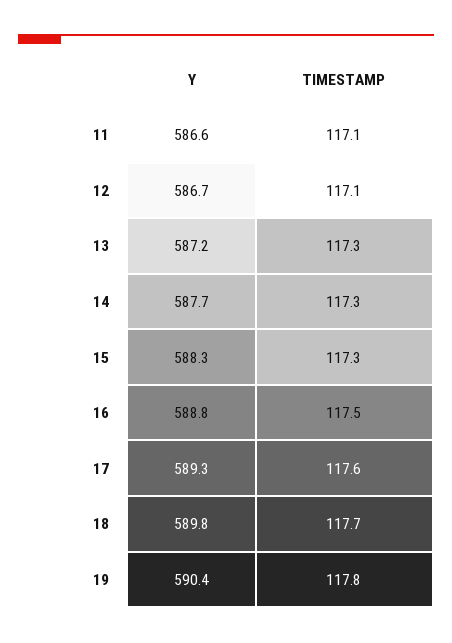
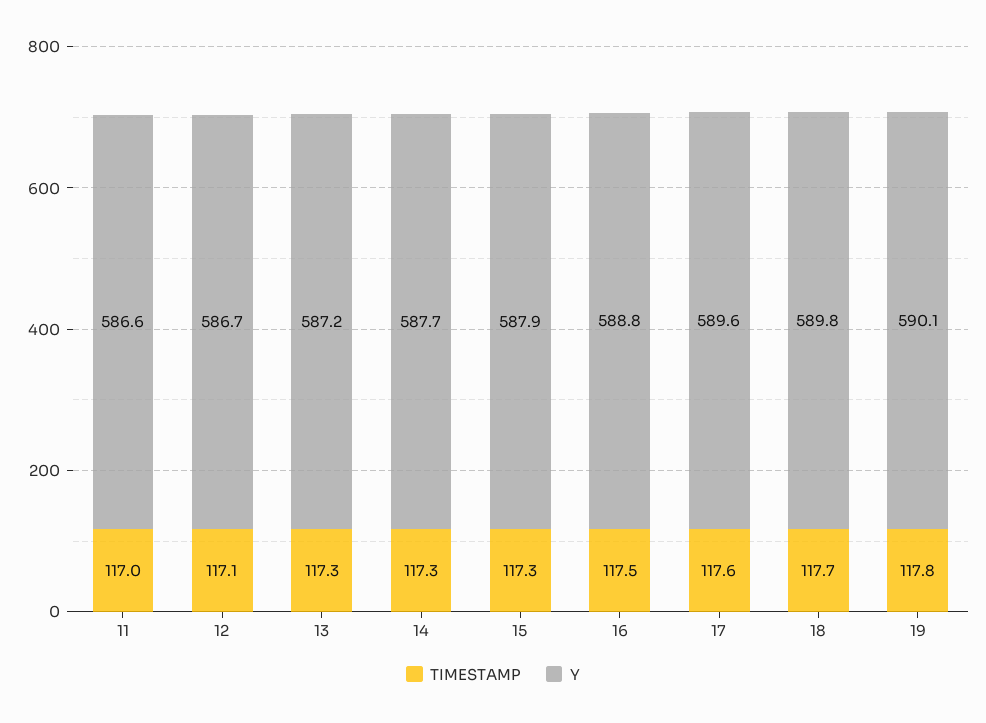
  {
    "Y": {
      "11": 586.6,
      "12": 586.7,
      "13": 587.2,
      "14": 587.7,
-     "15": 588.3,
+     "15": 587.9,
      "16": 588.8,
-     "17": 589.3,
+     "17": 589.6,
      "18": 589.8,
-     "19": 590.4
+     "19": 590.1
    },
    "TIMESTAMP": {
-     "11": 117.1,
+     "11": 117,
      "12": 117.1,
      "13": 117.3,
      "14": 117.3,
      "15": 117.3,
      "16": 117.5,
      "17": 117.6,
      "18": 117.7,
      "19": 117.8
    }
  }

